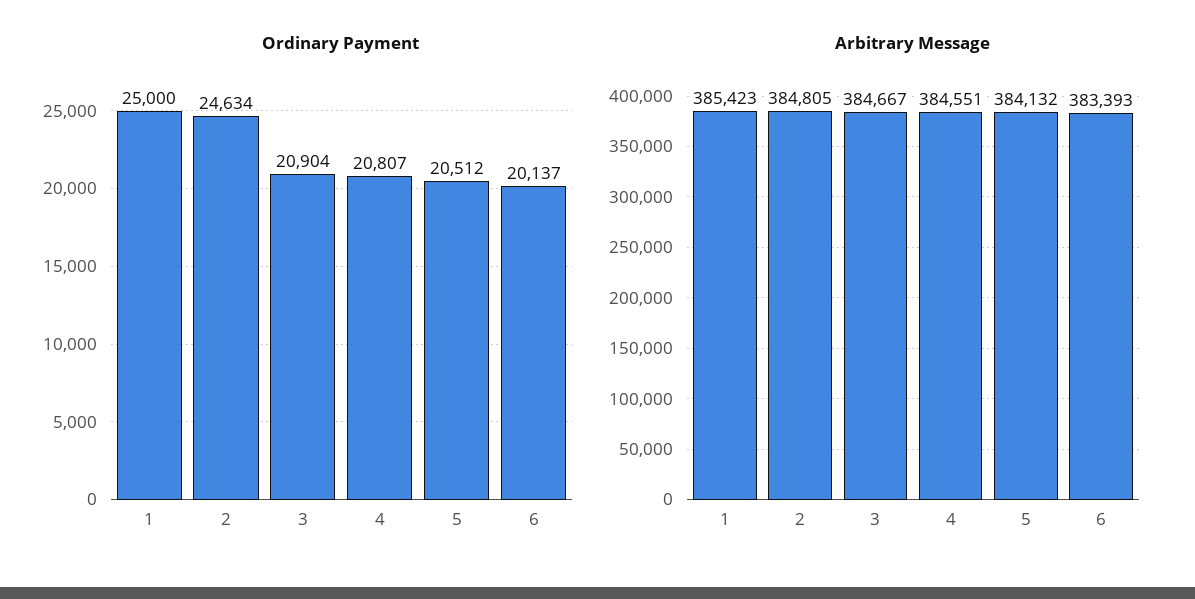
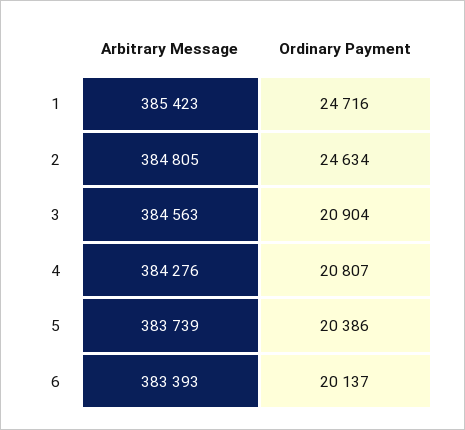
  {
    "Ordinary Payment": {
-     "1": 25000,
+     "1": 24716,
      "2": 24634,
      "3": 20904,
      "4": 20807,
-     "5": 20512,
+     "5": 20386,
      "6": 20137
    },
    "Arbitrary Message": {
      "1": 385423,
      "2": 384805,
-     "3": 384667,
+     "3": 384563,
-     "4": 384551,
+     "4": 384276,
-     "5": 384132,
+     "5": 383739,
      "6": 383393
    }
  }

